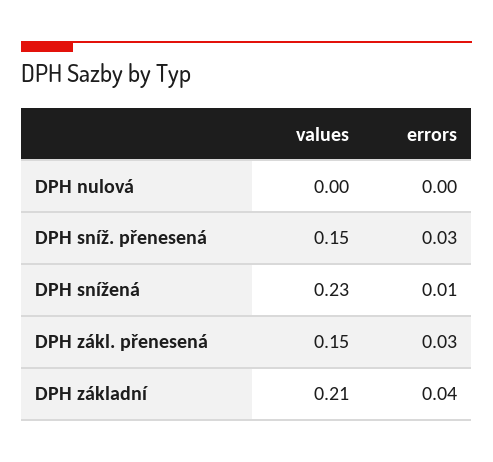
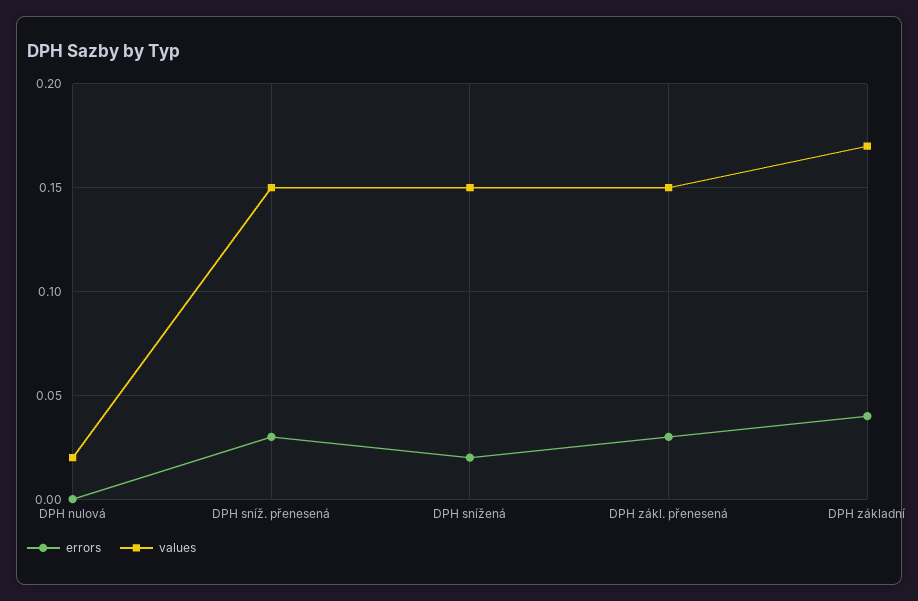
  {
    "values": {
-     "DPH nulová": 0,
+     "DPH nulová": 0.02,
      "DPH sníž. přenesená": 0.15,
-     "DPH snížená": 0.23,
+     "DPH snížená": 0.15,
      "DPH zákl. přenesená": 0.15,
-     "DPH základní": 0.21
+     "DPH základní": 0.17
    },
    "errors": {
      "DPH nulová": 0,
      "DPH sníž. přenesená": 0.03,
-     "DPH snížená": 0.01,
+     "DPH snížená": 0.02,
      "DPH zákl. přenesená": 0.03,
      "DPH základní": 0.04
    }
  }

